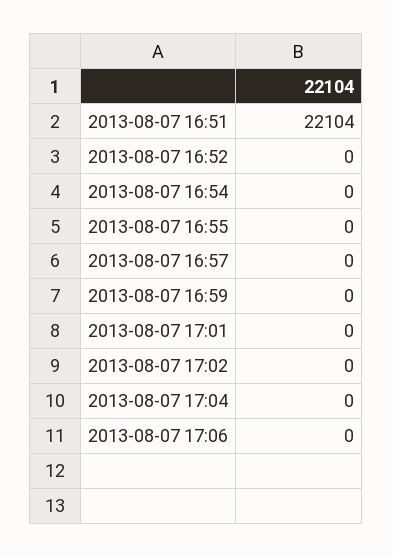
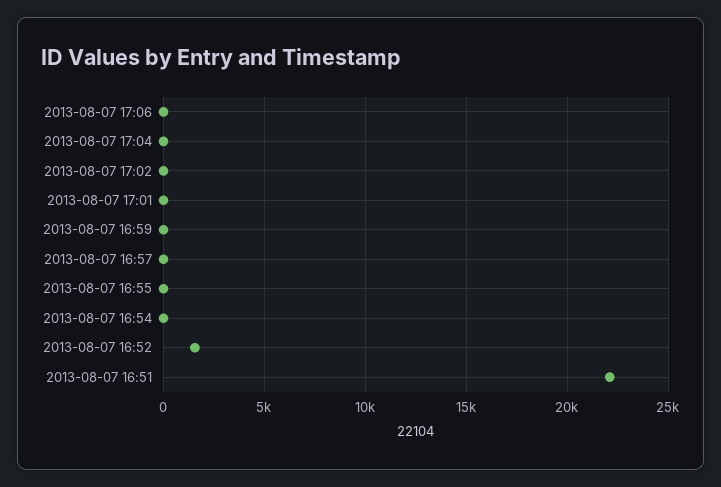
  {
    "2013-08-07 16:51": 22104,
-   "2013-08-07 16:52": 0,
+   "2013-08-07 16:52": 1500,
    "2013-08-07 16:54": 0,
    "2013-08-07 16:55": 0,
    "2013-08-07 16:57": 0,
    "2013-08-07 16:59": 0,
    "2013-08-07 17:01": 0,
    "2013-08-07 17:02": 0,
    "2013-08-07 17:04": 0,
    "2013-08-07 17:06": 0
  }

